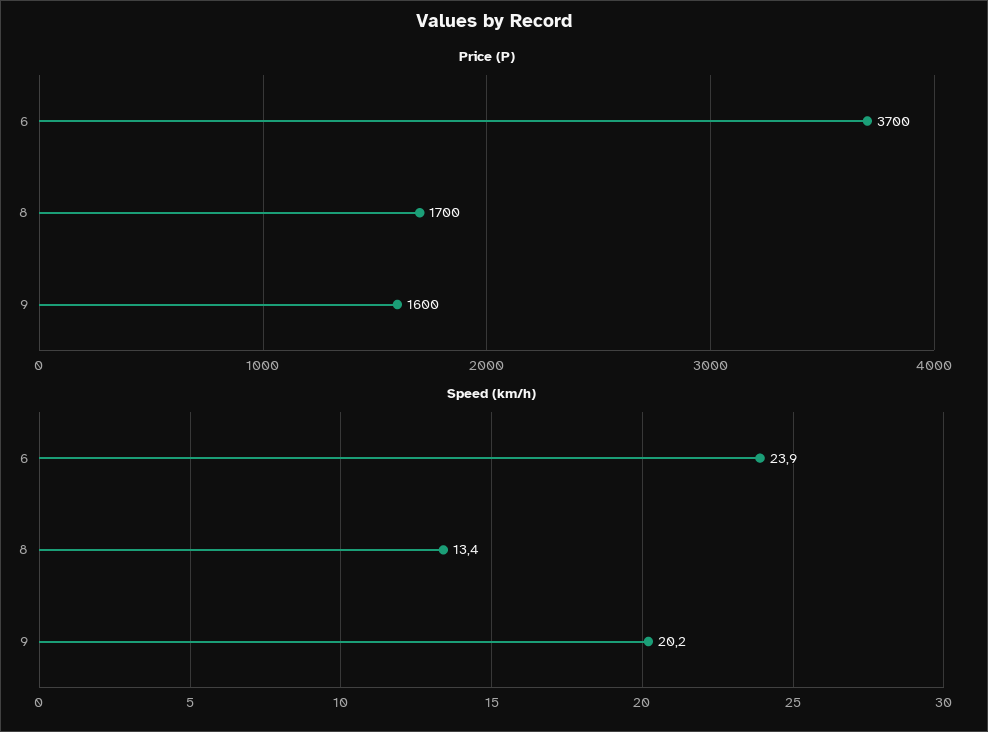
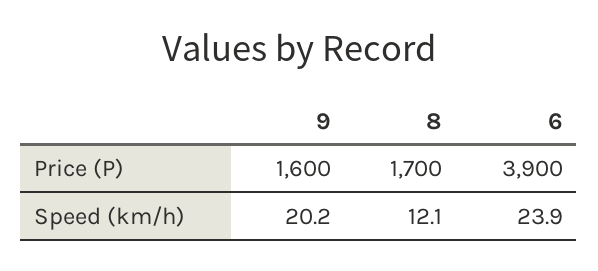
  {
    "Price (P)": {
-     "6": 3700,
+     "6": 3900,
      "8": 1700,
      "9": 1600
    },
    "Speed (km/h)": {
      "6": 23.9,
-     "8": 13.4,
+     "8": 12.1,
      "9": 20.2
    }
  }

